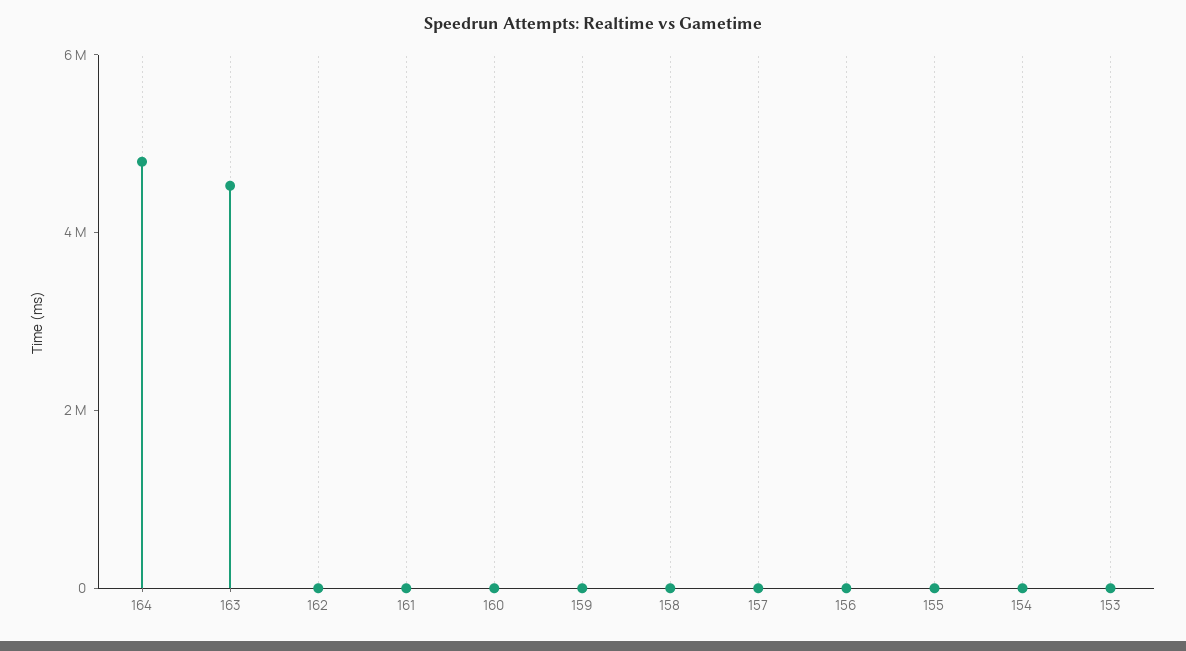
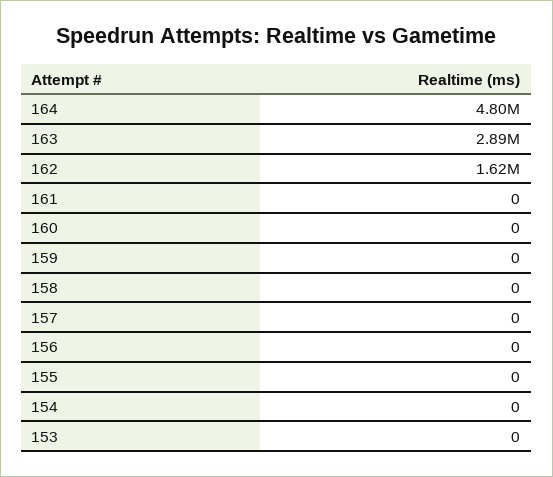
  {
    "164": 4800000,
-   "163": 4500000,
+   "163": 2890000,
-   "162": 0,
+   "162": 1620000,
    "161": 0,
    "160": 0,
    "159": 0,
    "158": 0,
    "157": 0,
    "156": 0,
    "155": 0,
    "154": 0,
    "153": 0
  }

